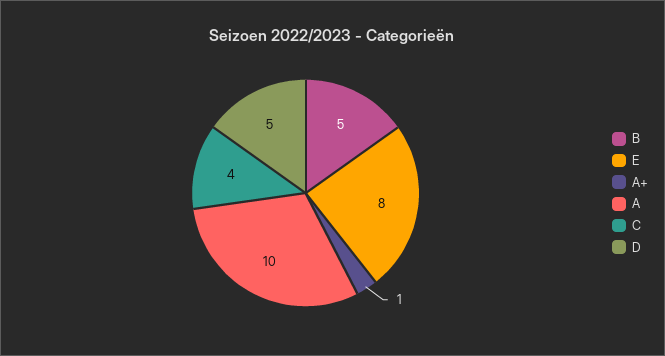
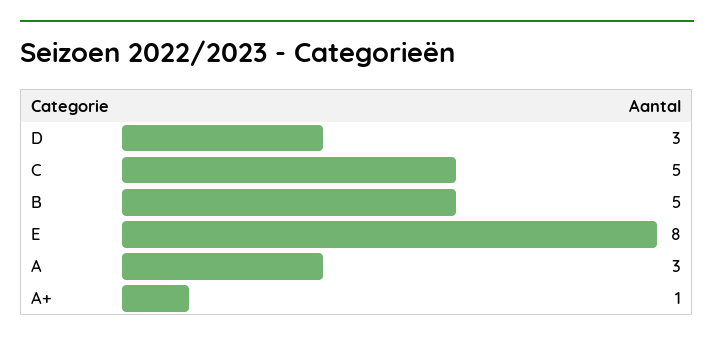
  {
    "B": 5,
    "E": 8,
    "A+": 1,
-   "A": 10,
+   "A": 3,
-   "C": 4,
+   "C": 5,
-   "D": 5
+   "D": 3
  }

